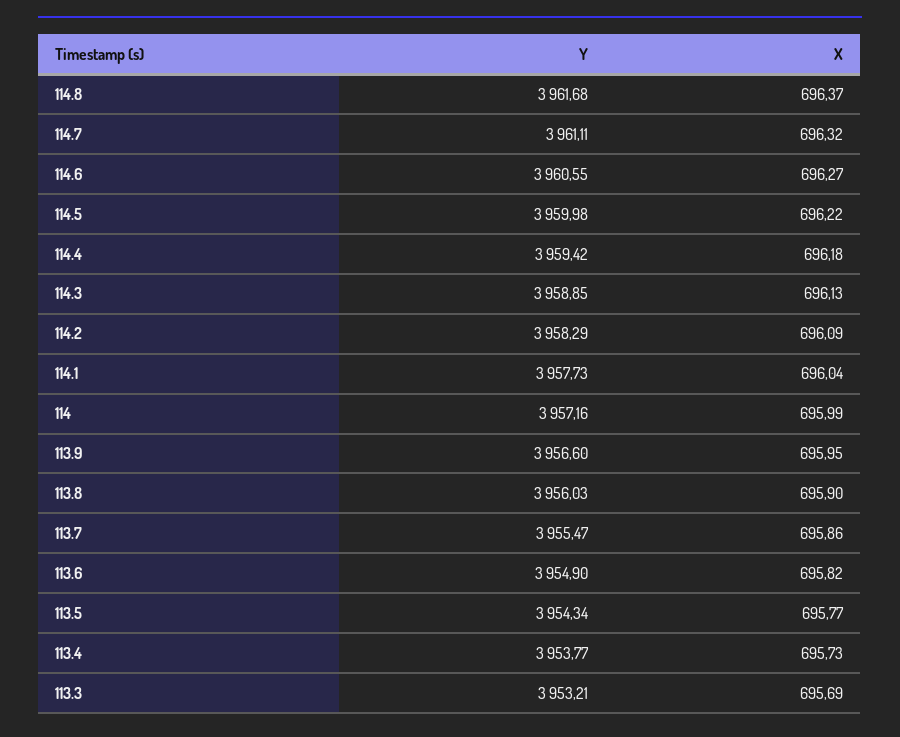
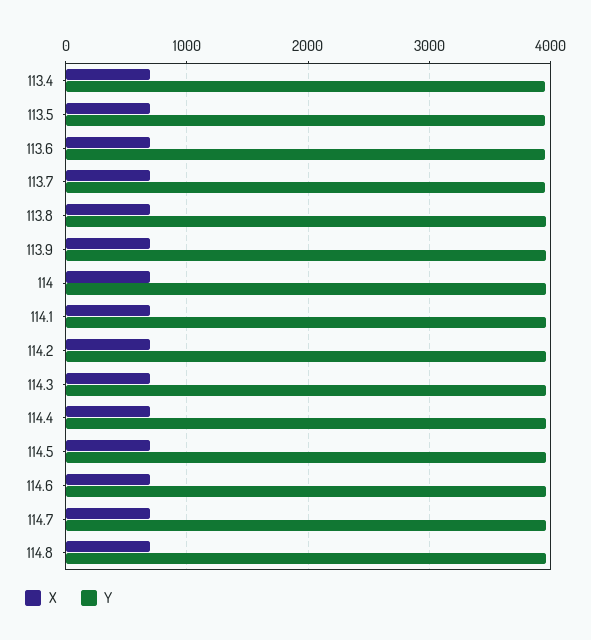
  {
    "Y": {
      "114.8": 3961.68,
      "114.7": 3961.11,
      "114.6": 3960.55,
      "114.5": 3959.98,
      "114.4": 3959.42,
      "114.3": 3958.85,
      "114.2": 3958.29,
      "114.1": 3957.73,
      "114": 3957.16,
      "113.9": 3956.6,
      "113.8": 3956.03,
      "113.7": 3955.47,
      "113.6": 3954.9,
      "113.5": 3954.34,
-     "113.4": 3953.77,
+     "113.4": 3953.77
-     "113.3": 3953.21
    },
    "X": {
      "114.8": 696.37,
      "114.7": 696.32,
      "114.6": 696.27,
      "114.5": 696.22,
      "114.4": 696.18,
      "114.3": 696.13,
      "114.2": 696.09,
      "114.1": 696.04,
      "114": 695.99,
      "113.9": 695.95,
      "113.8": 695.9,
      "113.7": 695.86,
      "113.6": 695.82,
      "113.5": 695.77,
-     "113.4": 695.73,
+     "113.4": 695.73
-     "113.3": 695.69
    }
  }

